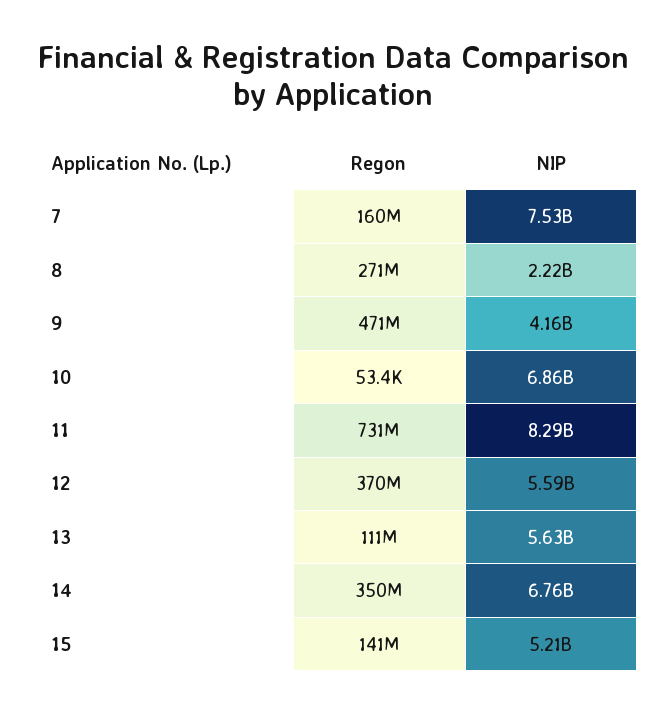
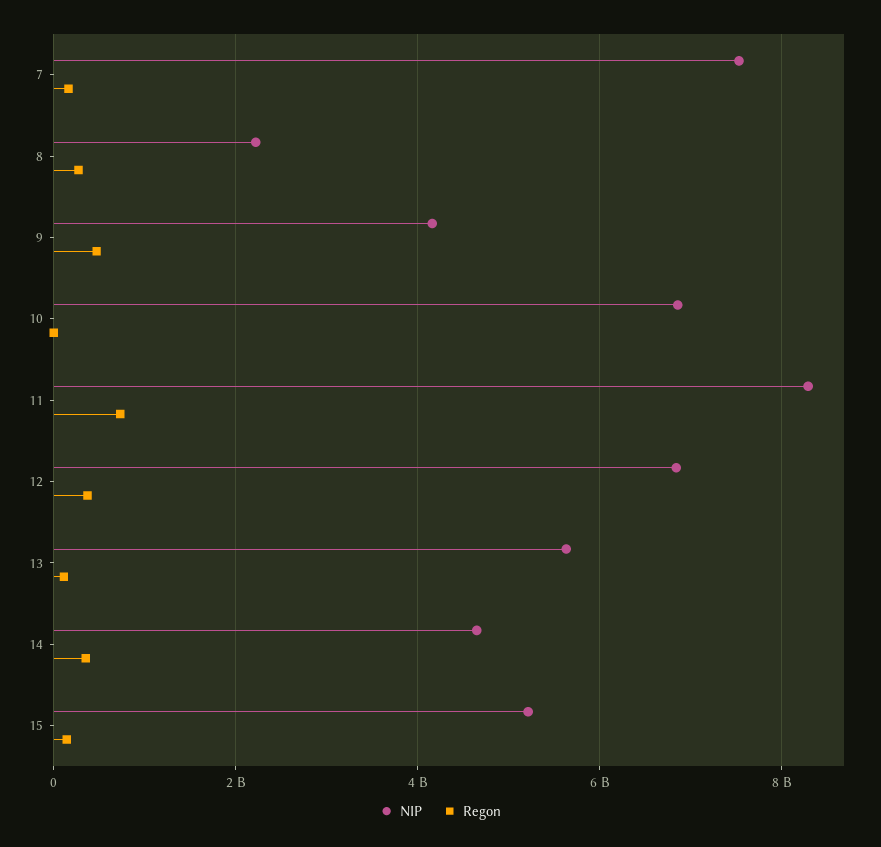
  {
    "Regon": {
      "7": 160000000,
      "8": 271000000,
      "9": 471000000,
      "10": 53400,
      "11": 731000000,
      "12": 370000000,
      "13": 111000000,
      "14": 350000000,
      "15": 141000000
    },
    "NIP": {
      "7": 7530000000,
      "8": 2220000000,
      "9": 4160000000,
      "10": 6860000000,
      "11": 8290000000,
-     "12": 5590000000,
+     "12": 6800000000,
      "13": 5630000000,
-     "14": 6760000000,
+     "14": 4600000000,
      "15": 5210000000
    }
  }

